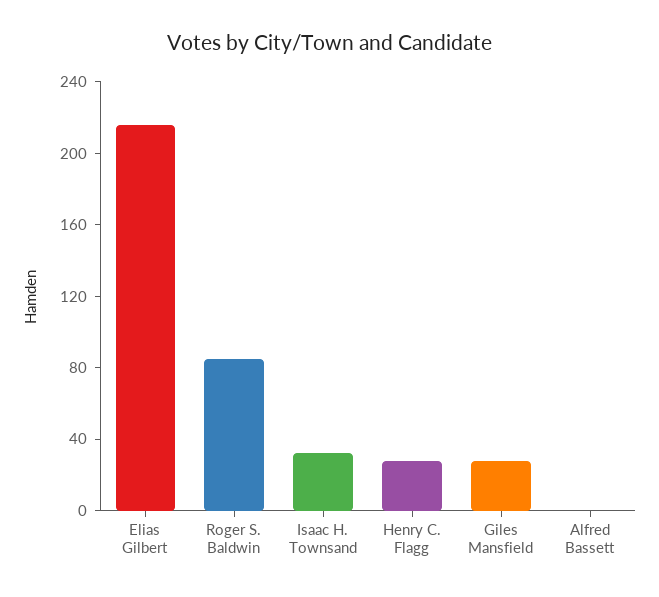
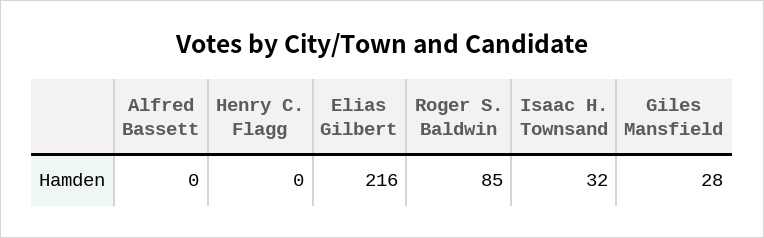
  {
    "Elias Gilbert": 216,
    "Roger S. Baldwin": 85,
    "Isaac H. Townsand": 32,
-   "Henry C. Flagg": 30,
+   "Henry C. Flagg": 0,
    "Giles Mansfield": 28,
    "Alfred Bassett": 0
  }

